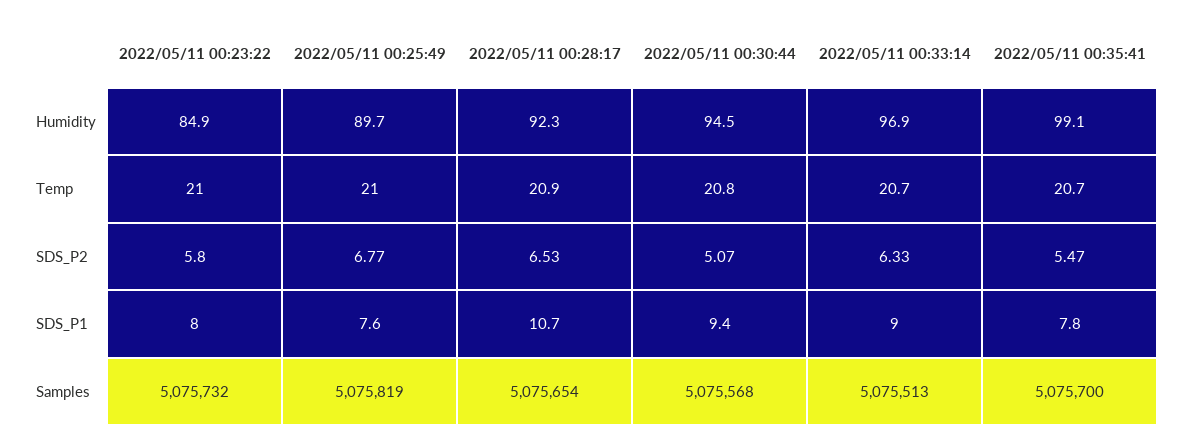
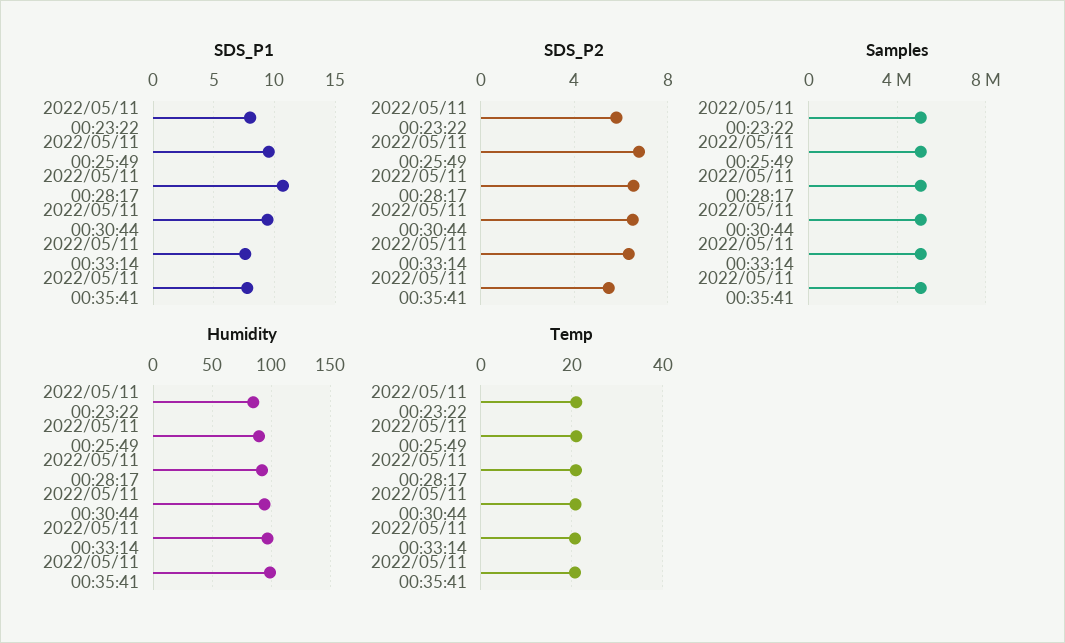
  {
    "Humidity": {
      "2022/05/11 00:23:22": 84.9,
      "2022/05/11 00:25:49": 89.7,
      "2022/05/11 00:28:17": 92.3,
      "2022/05/11 00:30:44": 94.5,
      "2022/05/11 00:33:14": 96.9,
      "2022/05/11 00:35:41": 99.1
    },
    "Temp": {
      "2022/05/11 00:23:22": 21,
      "2022/05/11 00:25:49": 21,
      "2022/05/11 00:28:17": 20.9,
      "2022/05/11 00:30:44": 20.8,
      "2022/05/11 00:33:14": 20.7,
      "2022/05/11 00:35:41": 20.7
    },
    "SDS_P2": {
      "2022/05/11 00:23:22": 5.8,
      "2022/05/11 00:25:49": 6.77,
      "2022/05/11 00:28:17": 6.53,
-     "2022/05/11 00:30:44": 5.07,
+     "2022/05/11 00:30:44": 6.5,
      "2022/05/11 00:33:14": 6.33,
      "2022/05/11 00:35:41": 5.47
    },
    "SDS_P1": {
      "2022/05/11 00:23:22": 8,
-     "2022/05/11 00:25:49": 7.6,
+     "2022/05/11 00:25:49": 9.5,
      "2022/05/11 00:28:17": 10.7,
      "2022/05/11 00:30:44": 9.4,
-     "2022/05/11 00:33:14": 9,
+     "2022/05/11 00:33:14": 7.5,
      "2022/05/11 00:35:41": 7.8
    },
    "Samples": {
      "2022/05/11 00:23:22": 5075732,
      "2022/05/11 00:25:49": 5075819,
      "2022/05/11 00:28:17": 5075654,
      "2022/05/11 00:30:44": 5075568,
      "2022/05/11 00:33:14": 5075513,
      "2022/05/11 00:35:41": 5075700
    }
  }

